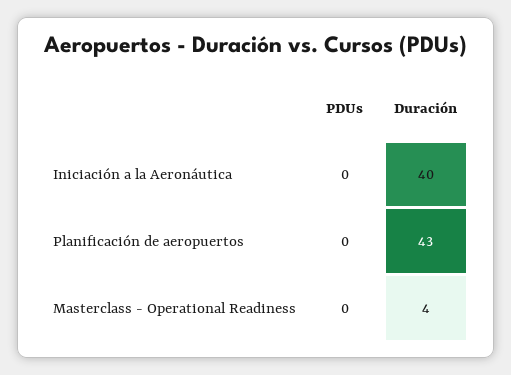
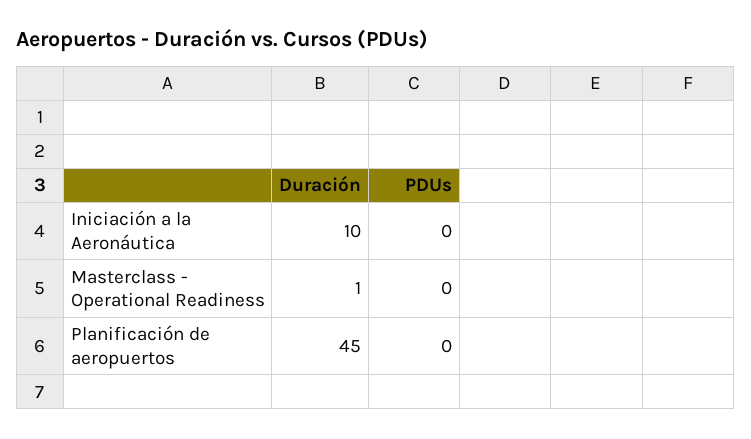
  {
    "PDUs": {
      "Iniciación a la Aeronáutica": 0,
      "Planificación de aeropuertos": 0,
      "Masterclass - Operational Readiness": 0
    },
    "Duración": {
-     "Iniciación a la Aeronáutica": 40,
+     "Iniciación a la Aeronáutica": 10,
-     "Planificación de aeropuertos": 43,
+     "Planificación de aeropuertos": 45,
-     "Masterclass - Operational Readiness": 4
+     "Masterclass - Operational Readiness": 1
    }
  }

